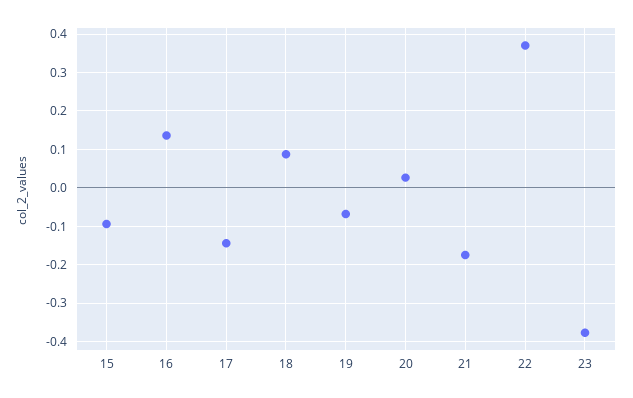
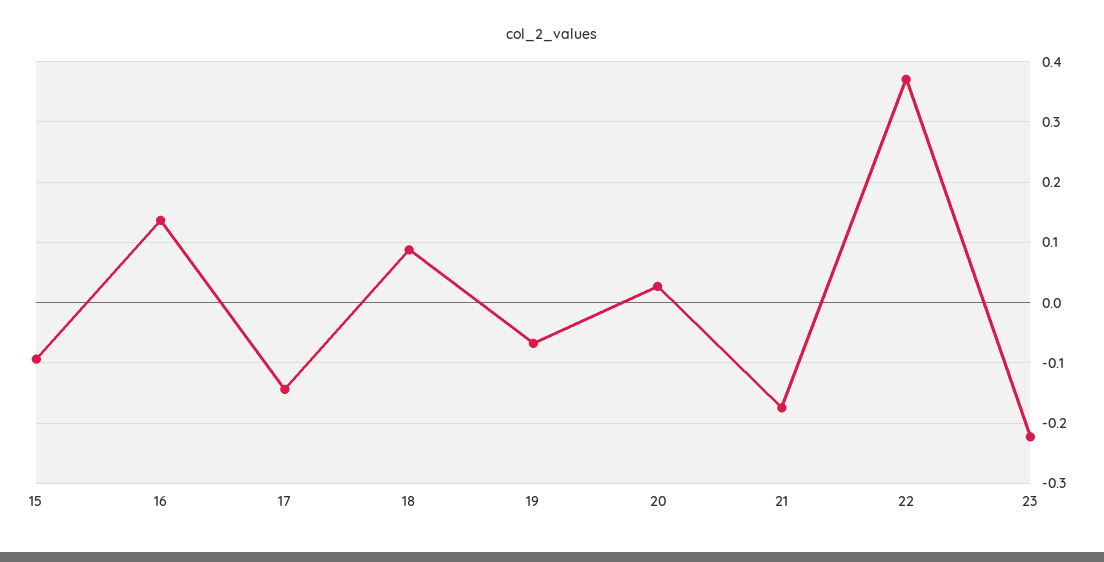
  {
    "15": -0.09,
    "16": 0.14,
    "17": -0.14,
    "18": 0.09,
    "19": -0.07,
    "20": 0.03,
    "21": -0.17,
    "22": 0.37,
-   "23": -0.38
+   "23": -0.22
  }

